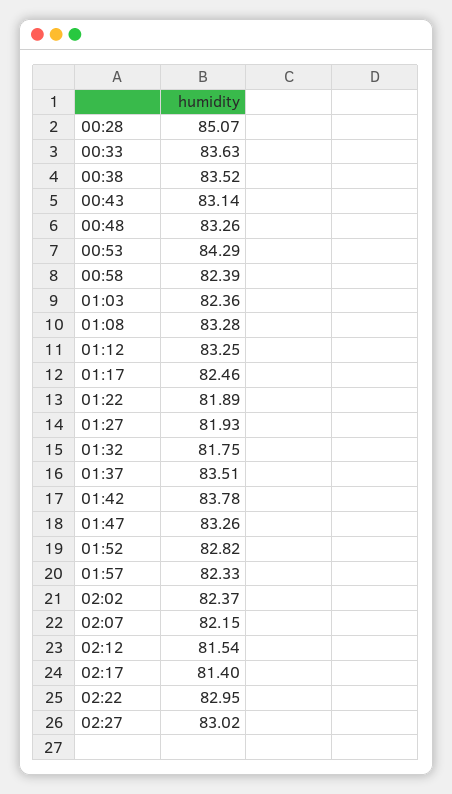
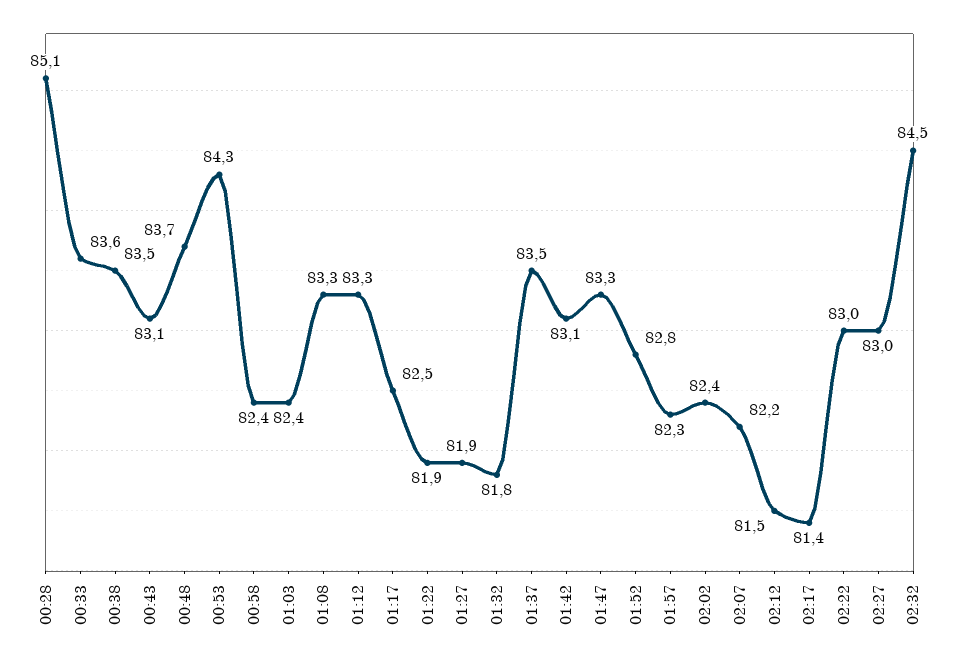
  {
    "00:28": 85.07,
    "00:33": 83.63,
    "00:38": 83.52,
    "00:43": 83.14,
-   "00:48": 83.26,
+   "00:48": 83.7,
    "00:53": 84.29,
    "00:58": 82.39,
    "01:03": 82.36,
    "01:08": 83.28,
    "01:12": 83.25,
    "01:17": 82.46,
    "01:22": 81.89,
    "01:27": 81.93,
    "01:32": 81.75,
    "01:37": 83.51,
-   "01:42": 83.78,
+   "01:42": 83.1,
    "01:47": 83.26,
    "01:52": 82.82,
    "01:57": 82.33,
    "02:02": 82.37,
    "02:07": 82.15,
    "02:12": 81.54,
    "02:17": 81.4,
    "02:22": 82.95,
-   "02:27": 83.02
+   "02:27": 83.02,
+   "02:32": 84.5
  }

